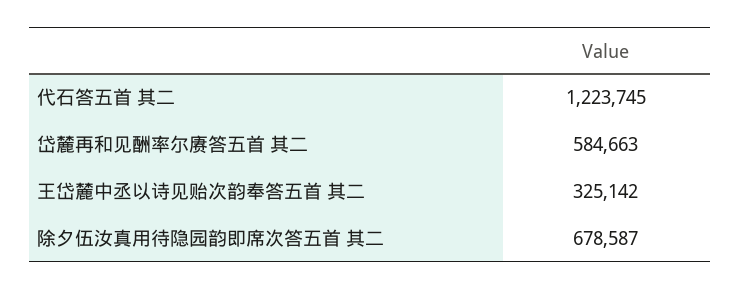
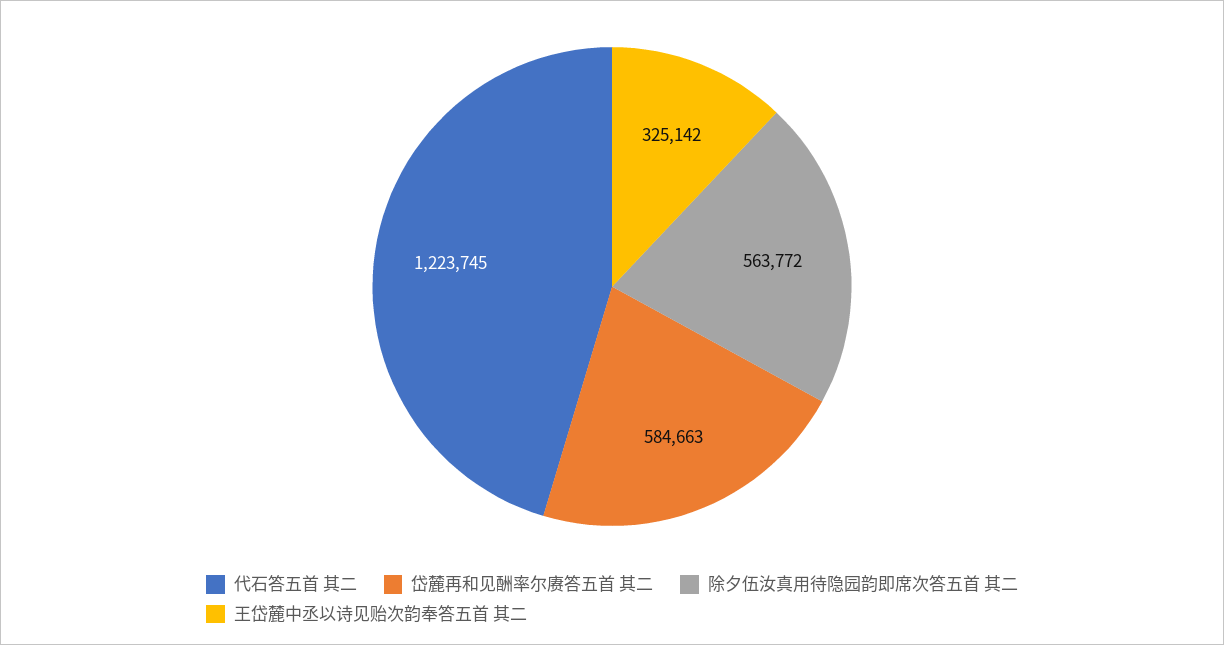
  {
    "代石答五首 其二": 1223745,
    "岱麓再和见酬率尔赓答五首 其二": 584663,
    "王岱麓中丞以诗见贻次韵奉答五首 其二": 325142,
-   "除夕伍汝真用待隐园韵即席次答五首 其二": 678587
+   "除夕伍汝真用待隐园韵即席次答五首 其二": 563772
  }

